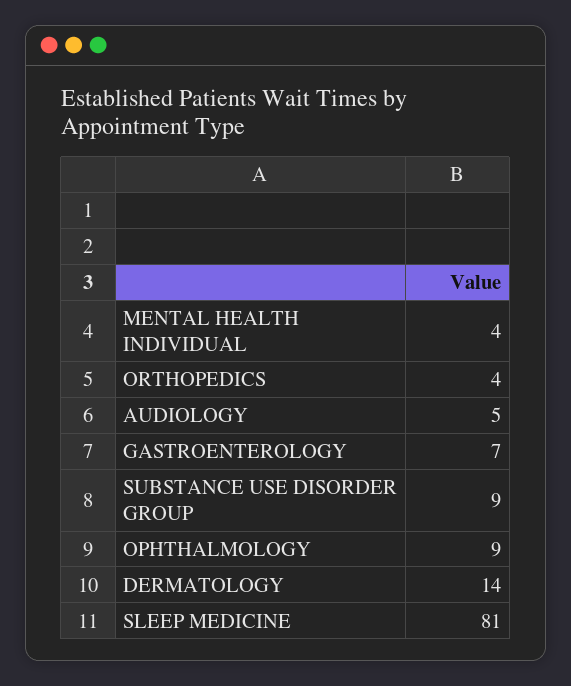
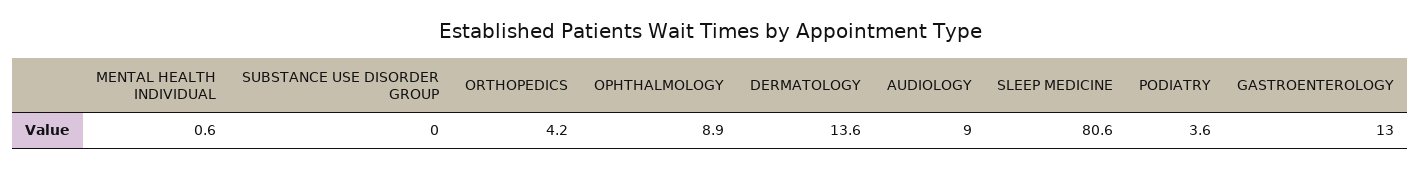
  {
-   "MENTAL HEALTH INDIVIDUAL": 4,
+   "MENTAL HEALTH INDIVIDUAL": 0.6,
    "ORTHOPEDICS": 4.2,
-   "AUDIOLOGY": 5,
+   "AUDIOLOGY": 9,
-   "GASTROENTEROLOGY": 7,
+   "GASTROENTEROLOGY": 13,
-   "SUBSTANCE USE DISORDER GROUP": 9,
+   "SUBSTANCE USE DISORDER GROUP": 0,
    "OPHTHALMOLOGY": 8.9,
    "DERMATOLOGY": 13.6,
-   "SLEEP MEDICINE": 80.6
+   "SLEEP MEDICINE": 80.6,
+   "PODIATRY": 3.6
  }

